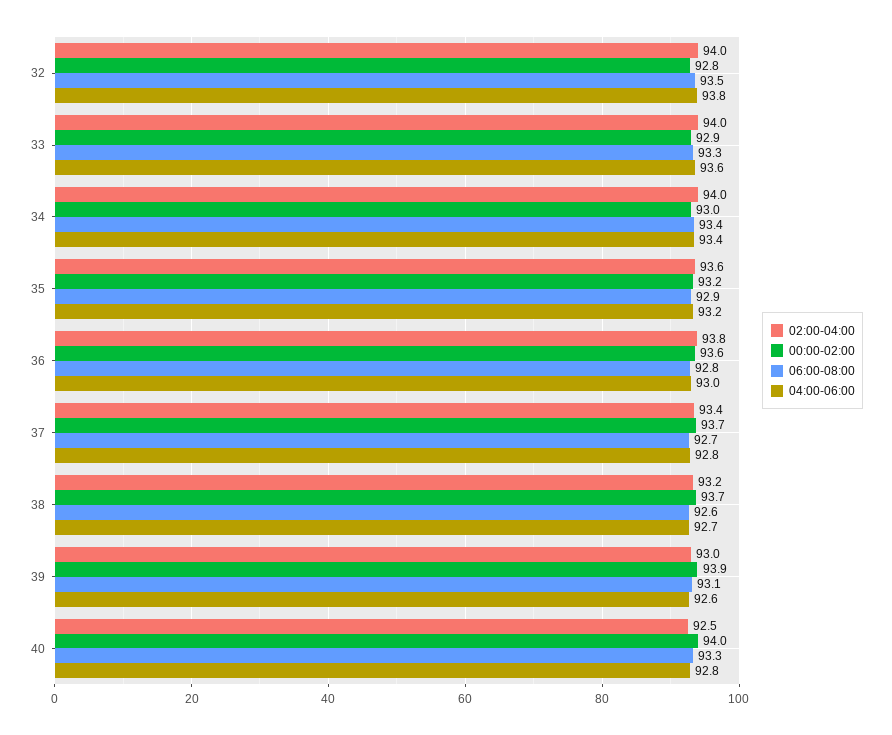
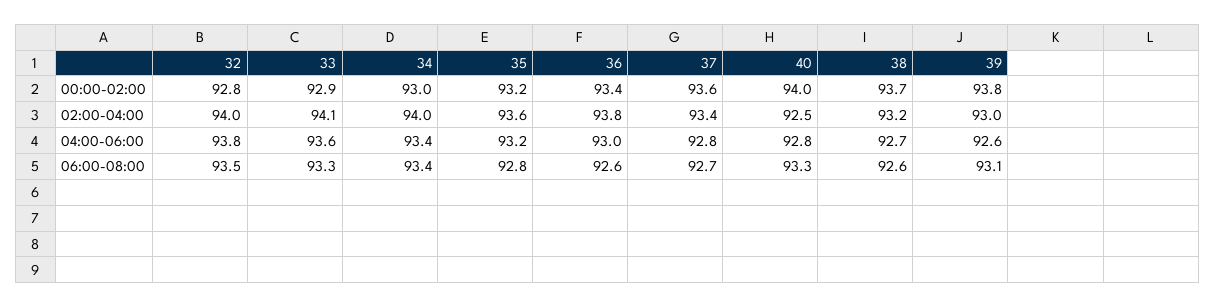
  {
    "02:00-04:00": {
      "32": 94,
-     "33": 94,
+     "33": 94.1,
      "34": 94,
      "35": 93.6,
      "36": 93.8,
      "37": 93.4,
      "38": 93.2,
      "39": 93,
      "40": 92.5
    },
    "00:00-02:00": {
      "32": 92.8,
      "33": 92.9,
      "34": 93,
      "35": 93.2,
-     "36": 93.6,
+     "36": 93.4,
-     "37": 93.7,
+     "37": 93.6,
      "38": 93.7,
-     "39": 93.9,
+     "39": 93.8,
      "40": 94
    },
    "06:00-08:00": {
      "32": 93.5,
      "33": 93.3,
      "34": 93.4,
-     "35": 92.9,
+     "35": 92.8,
-     "36": 92.8,
+     "36": 92.6,
      "37": 92.7,
      "38": 92.6,
      "39": 93.1,
      "40": 93.3
    },
    "04:00-06:00": {
      "32": 93.8,
      "33": 93.6,
      "34": 93.4,
      "35": 93.2,
      "36": 93,
      "37": 92.8,
      "38": 92.7,
      "39": 92.6,
      "40": 92.8
    }
  }

